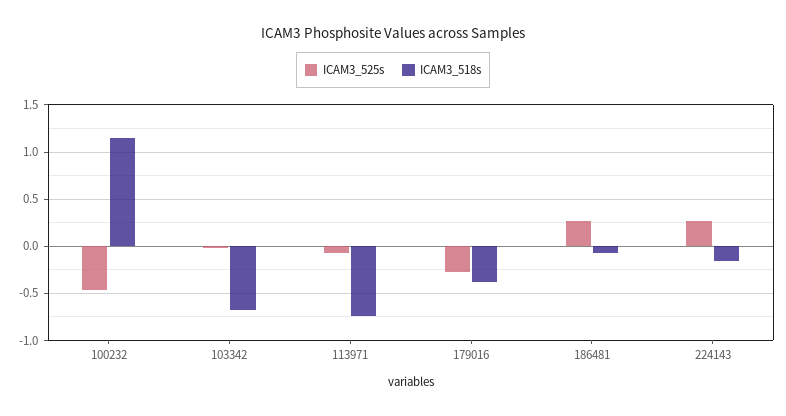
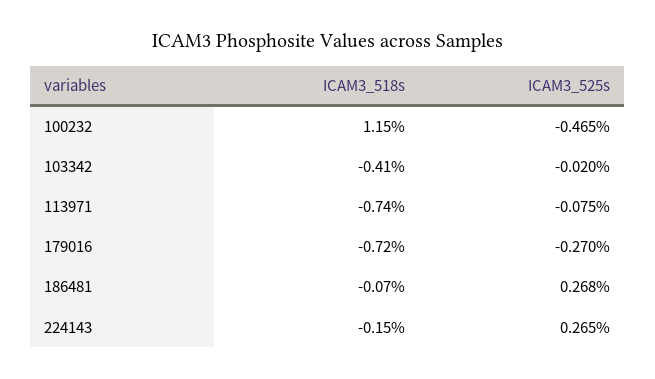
  {
    "ICAM3_525s": {
      "100232": -0.465,
      "103342": -0.02,
      "113971": -0.075,
      "179016": -0.27,
      "186481": 0.268,
      "224143": 0.265
    },
    "ICAM3_518s": {
      "100232": 1.15,
-     "103342": -0.7,
+     "103342": -0.41,
      "113971": -0.74,
-     "179016": -0.4,
+     "179016": -0.72,
      "186481": -0.07,
      "224143": -0.15
    }
  }

